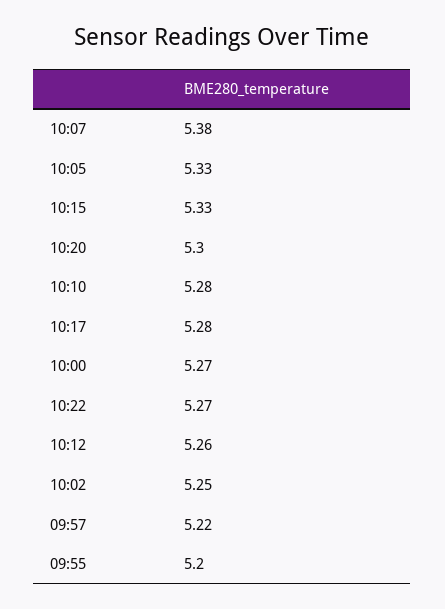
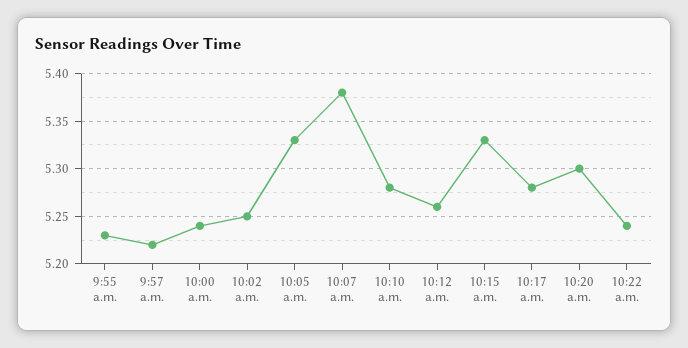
  {
    "10:07": 5.38,
    "10:05": 5.33,
    "10:15": 5.33,
    "10:20": 5.3,
    "10:10": 5.28,
    "10:17": 5.28,
-   "10:00": 5.27,
+   "10:00": 5.24,
-   "10:22": 5.27,
+   "10:22": 5.24,
    "10:12": 5.26,
    "10:02": 5.25,
    "09:57": 5.22,
-   "09:55": 5.2
+   "09:55": 5.23
  }

